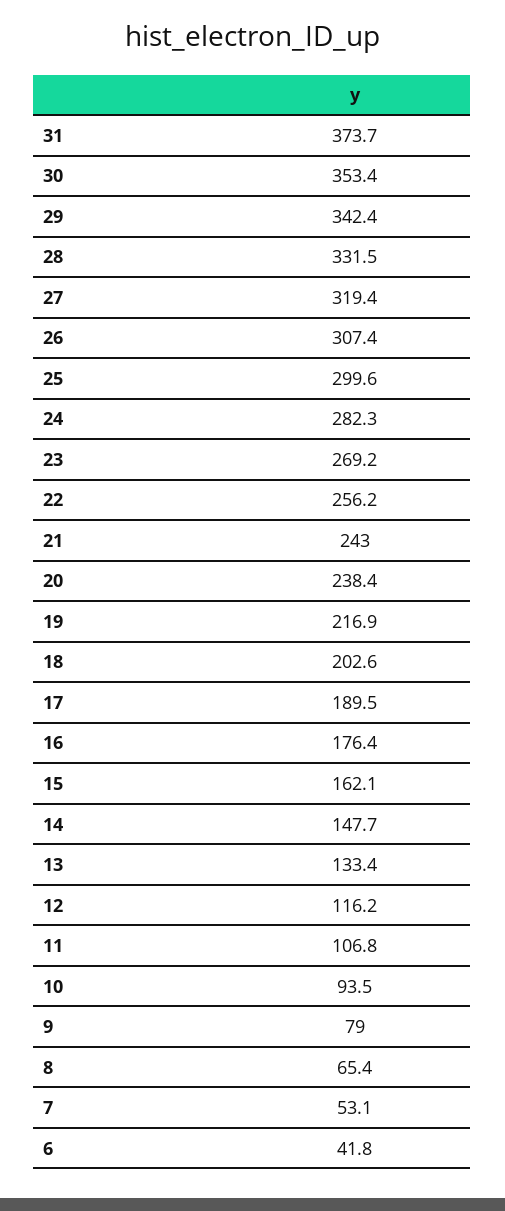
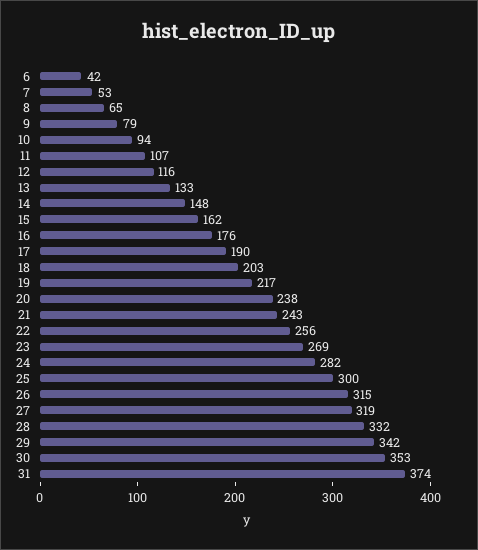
  {
    "31": 373.7,
    "30": 353.4,
    "29": 342.4,
    "28": 331.5,
    "27": 319.4,
-   "26": 307.4,
+   "26": 315,
    "25": 299.6,
    "24": 282.3,
    "23": 269.2,
    "22": 256.2,
    "21": 243,
    "20": 238.4,
    "19": 216.9,
    "18": 202.6,
    "17": 189.5,
    "16": 176.4,
    "15": 162.1,
    "14": 147.7,
    "13": 133.4,
    "12": 116.2,
    "11": 106.8,
    "10": 93.5,
    "9": 79,
    "8": 65.4,
    "7": 53.1,
    "6": 41.8
  }

